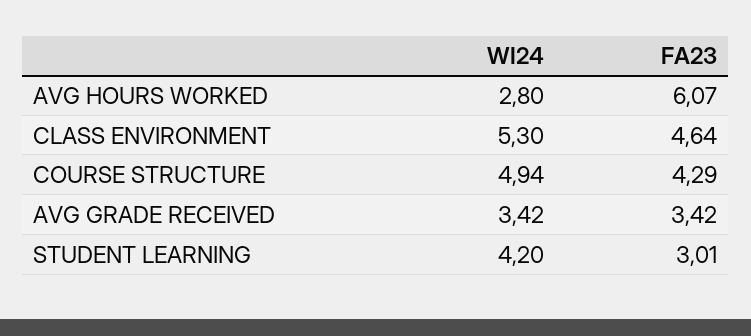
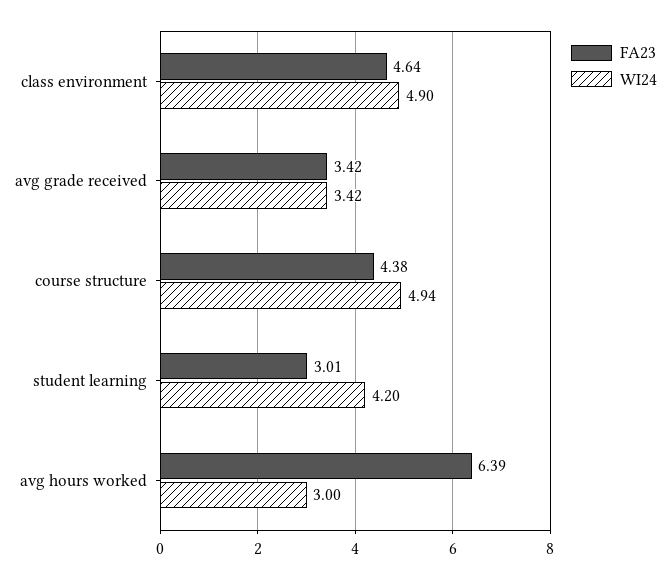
  {
    "WI24": {
-     "AVG HOURS WORKED": 2.8,
+     "AVG HOURS WORKED": 3,
-     "CLASS ENVIRONMENT": 5.3,
+     "CLASS ENVIRONMENT": 4.9,
      "COURSE STRUCTURE": 4.94,
      "AVG GRADE RECEIVED": 3.42,
      "STUDENT LEARNING": 4.2
    },
    "FA23": {
-     "AVG HOURS WORKED": 6.07,
+     "AVG HOURS WORKED": 6.39,
      "CLASS ENVIRONMENT": 4.64,
-     "COURSE STRUCTURE": 4.29,
+     "COURSE STRUCTURE": 4.38,
      "AVG GRADE RECEIVED": 3.42,
      "STUDENT LEARNING": 3.01
    }
  }

